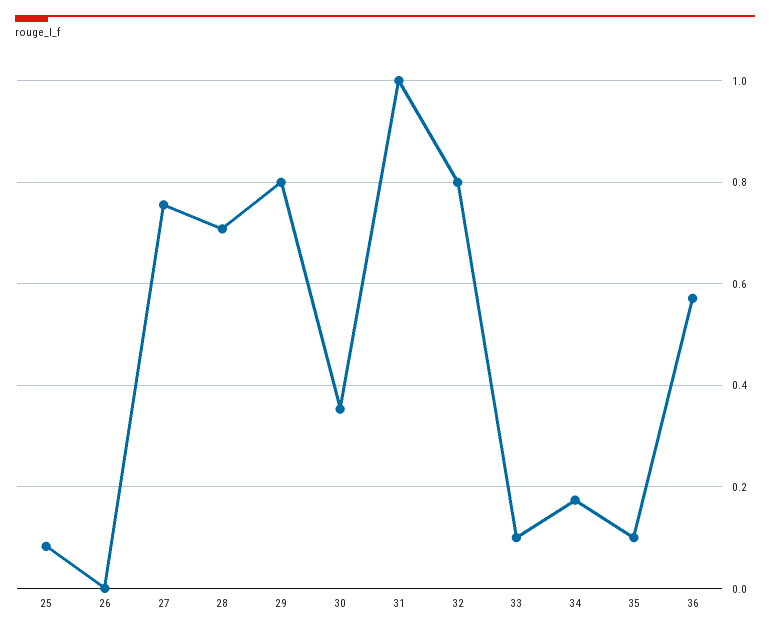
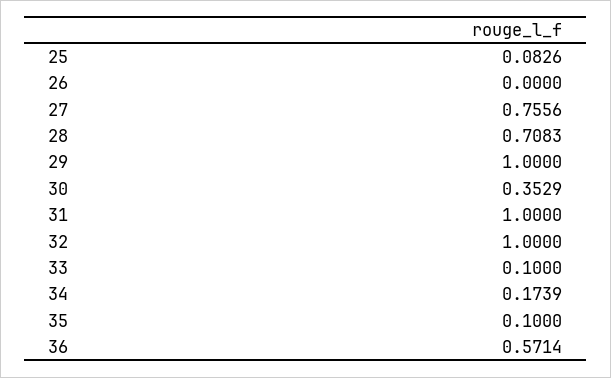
  {
    "25": 0.0826,
    "26": 0,
    "27": 0.7556,
    "28": 0.7083,
-   "29": 0.8,
+   "29": 1,
    "30": 0.3529,
    "31": 1,
-   "32": 0.8,
+   "32": 1,
    "33": 0.1,
    "34": 0.1739,
    "35": 0.1,
    "36": 0.5714
  }

